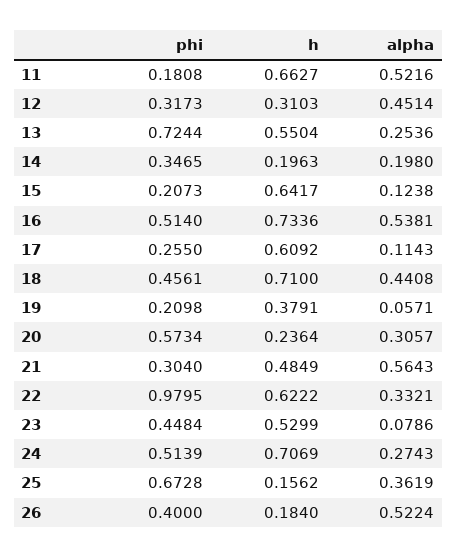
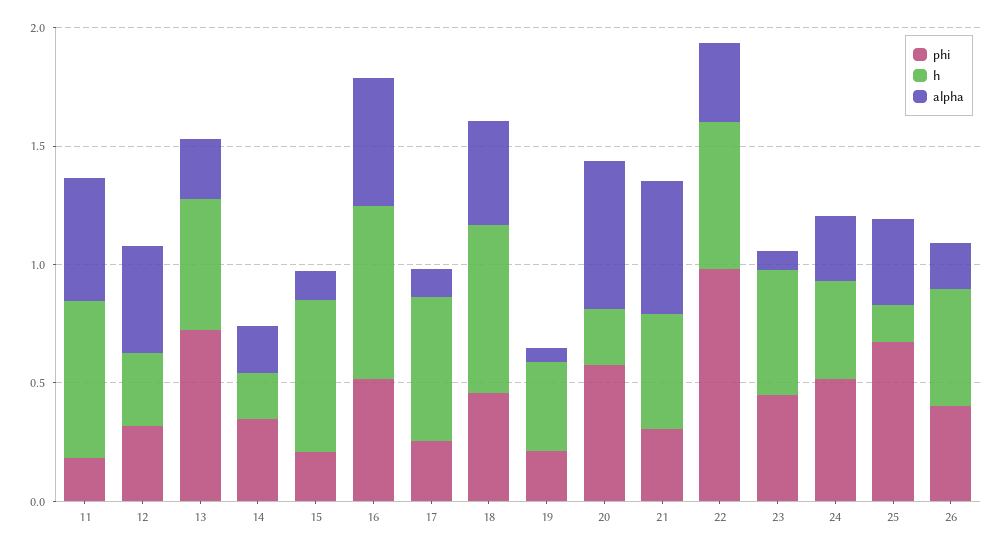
  {
    "phi": {
      "11": 0.1808,
      "12": 0.3173,
      "13": 0.7244,
      "14": 0.3465,
      "15": 0.2073,
      "16": 0.514,
      "17": 0.255,
      "18": 0.4561,
      "19": 0.2098,
      "20": 0.5734,
      "21": 0.304,
      "22": 0.9795,
      "23": 0.4484,
      "24": 0.5139,
      "25": 0.6728,
      "26": 0.4
    },
    "h": {
      "11": 0.6627,
      "12": 0.3103,
      "13": 0.5504,
      "14": 0.1963,
      "15": 0.6417,
      "16": 0.7336,
      "17": 0.6092,
      "18": 0.71,
      "19": 0.3791,
      "20": 0.2364,
      "21": 0.4849,
      "22": 0.6222,
      "23": 0.5299,
-     "24": 0.7069,
+     "24": 0.4,
      "25": 0.1562,
-     "26": 0.184
+     "26": 0.5
    },
    "alpha": {
      "11": 0.5216,
      "12": 0.4514,
      "13": 0.2536,
      "14": 0.198,
      "15": 0.1238,
      "16": 0.5381,
      "17": 0.1143,
      "18": 0.4408,
      "19": 0.0571,
-     "20": 0.3057,
+     "20": 0.6,
      "21": 0.5643,
      "22": 0.3321,
      "23": 0.0786,
      "24": 0.2743,
      "25": 0.3619,
-     "26": 0.5224
+     "26": 0.2
    }
  }

